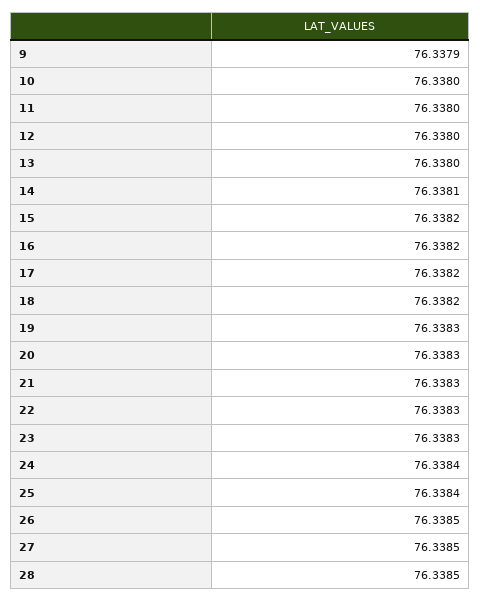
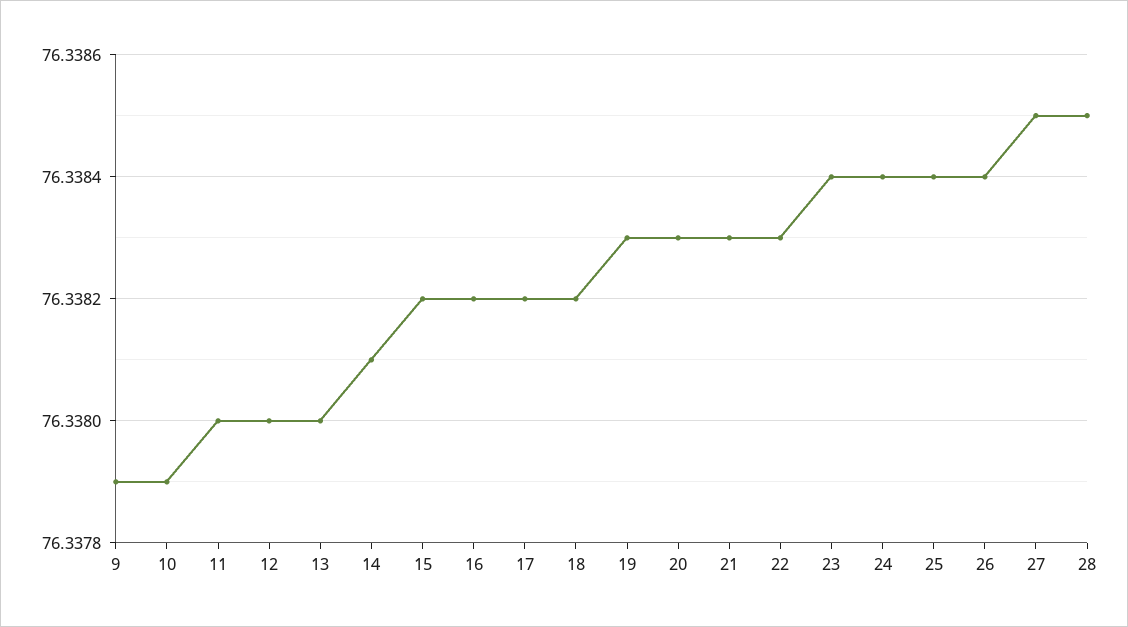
  {
    "9": 76.3379,
-   "10": 76.338,
+   "10": 76.3379,
    "11": 76.338,
    "12": 76.338,
    "13": 76.338,
    "14": 76.3381,
    "15": 76.3382,
    "16": 76.3382,
    "17": 76.3382,
    "18": 76.3382,
    "19": 76.3383,
    "20": 76.3383,
    "21": 76.3383,
    "22": 76.3383,
-   "23": 76.3383,
+   "23": 76.3384,
    "24": 76.3384,
    "25": 76.3384,
-   "26": 76.3385,
+   "26": 76.3384,
    "27": 76.3385,
    "28": 76.3385
  }

